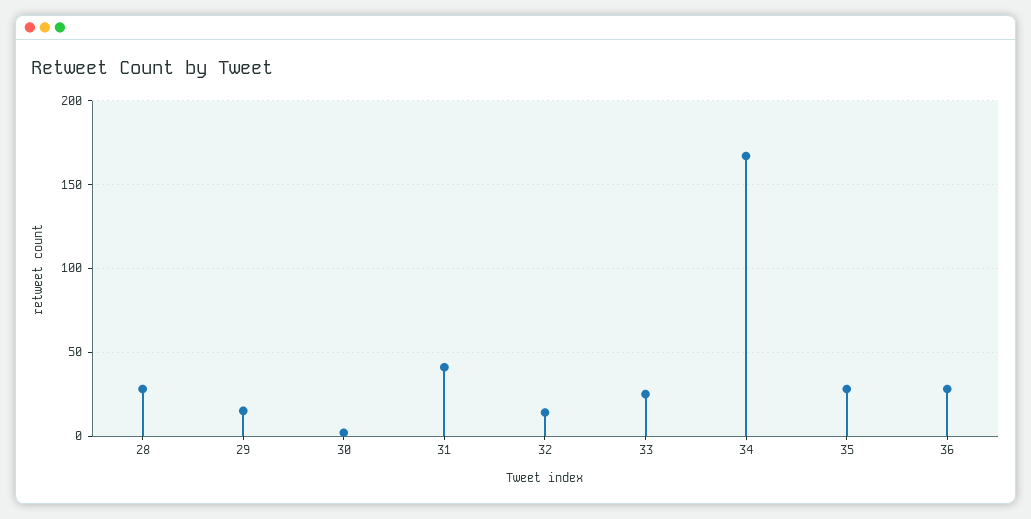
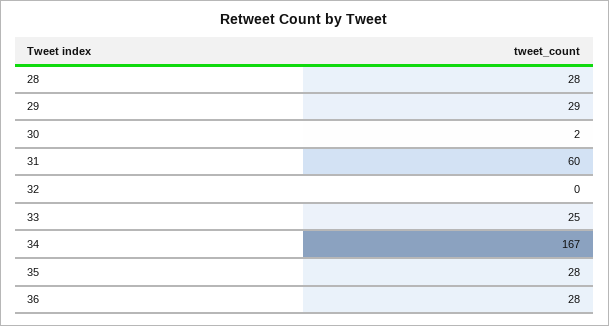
  {
    "28": 28,
-   "29": 15,
+   "29": 29,
    "30": 2,
-   "31": 40,
+   "31": 60,
-   "32": 15,
+   "32": 0,
    "33": 25,
    "34": 167,
    "35": 28,
    "36": 28
  }

